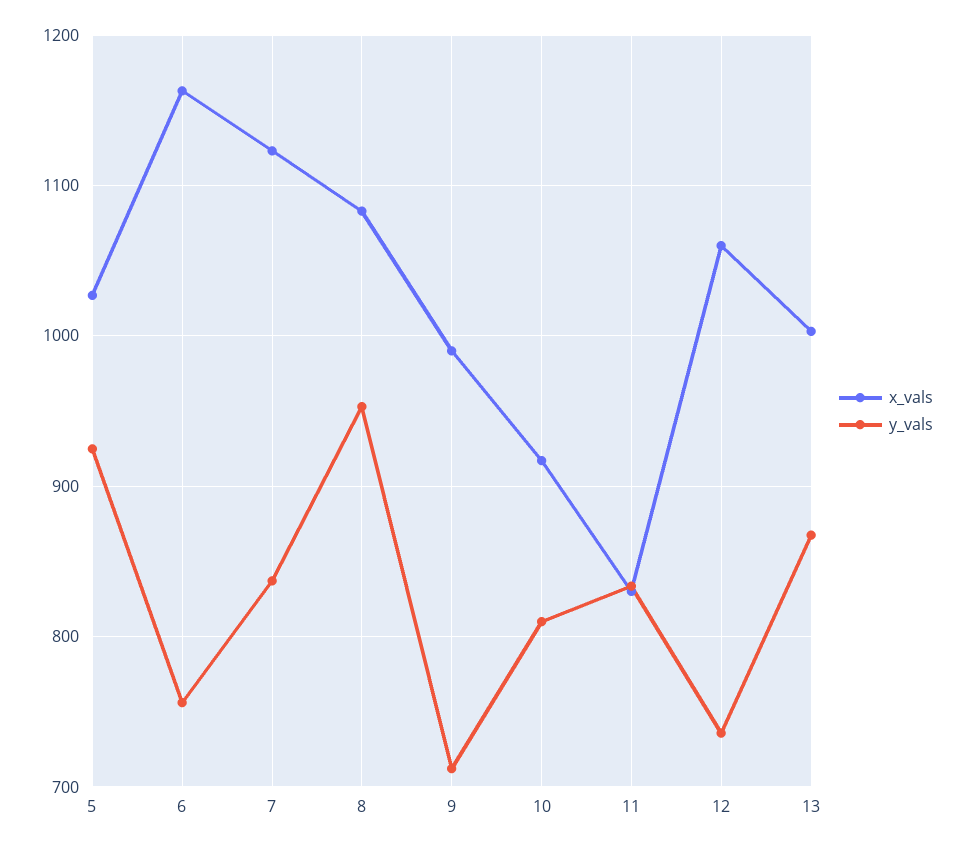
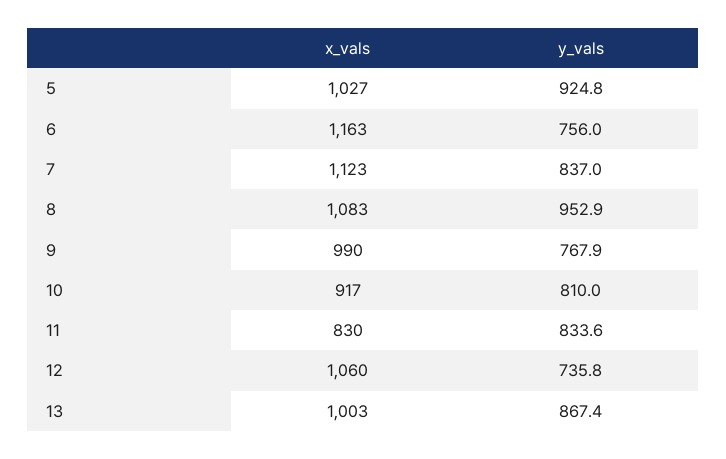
  {
    "x_vals": {
      "5": 1027,
      "6": 1163,
      "7": 1123,
      "8": 1083,
      "9": 990,
      "10": 917,
      "11": 830,
      "12": 1060,
      "13": 1003
    },
    "y_vals": {
      "5": 924.8,
      "6": 756,
      "7": 837,
      "8": 952.9,
-     "9": 710,
+     "9": 767.9,
      "10": 810,
      "11": 833.6,
      "12": 735.8,
      "13": 867.4
    }
  }

